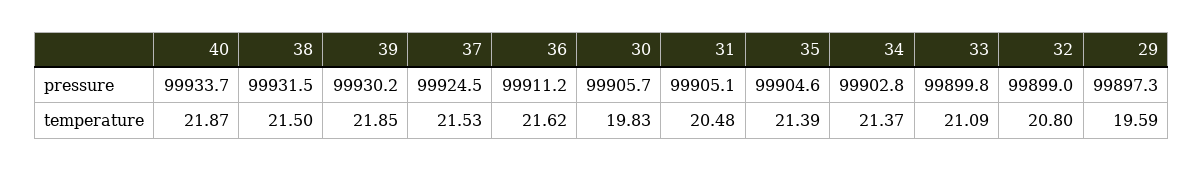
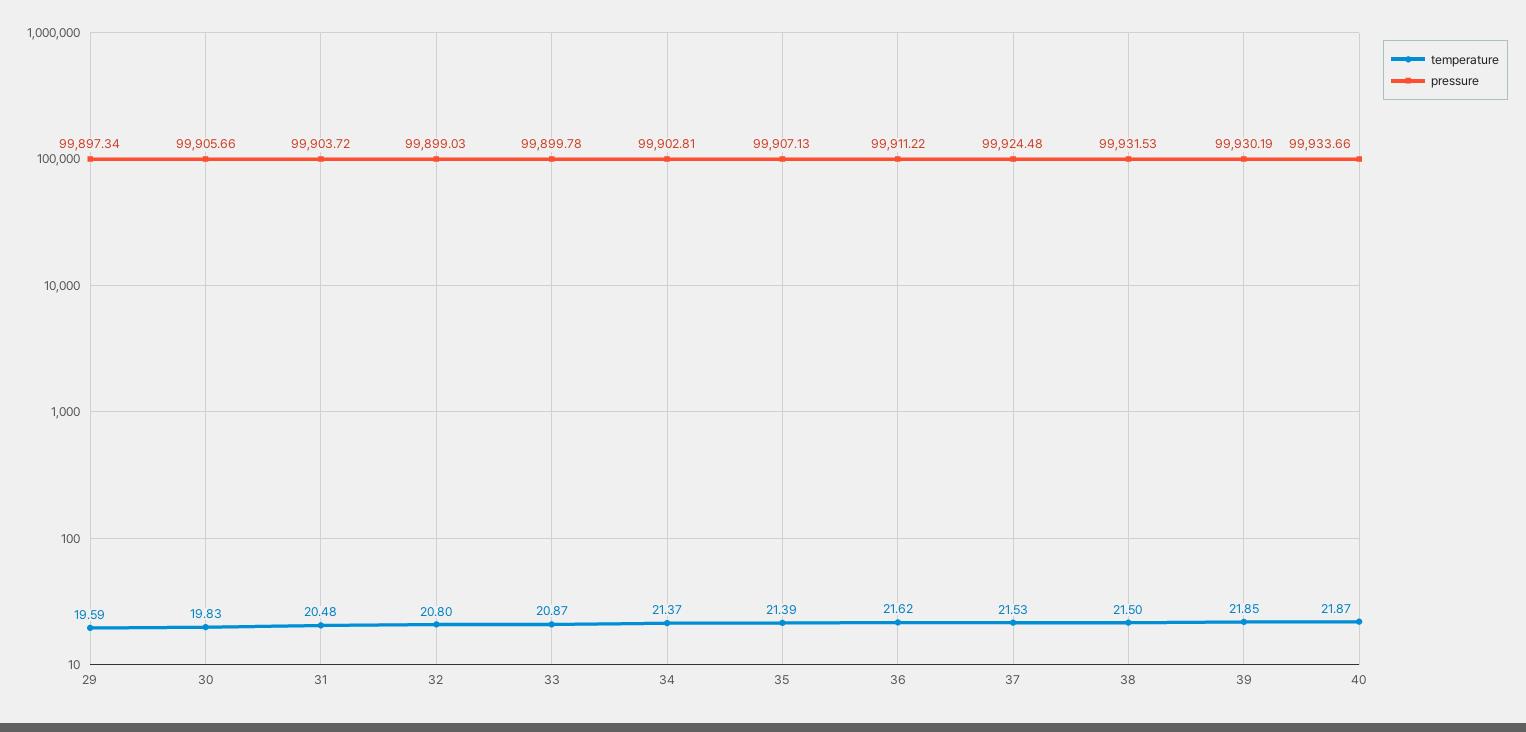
  {
    "pressure": {
      "40": 99933.66,
      "38": 99931.53,
      "39": 99930.19,
      "37": 99924.48,
      "36": 99911.22,
      "30": 99905.66,
-     "31": 99905.1,
+     "31": 99903.72,
-     "35": 99904.6,
+     "35": 99907.13,
      "34": 99902.81,
      "33": 99899.78,
      "32": 99899.03,
      "29": 99897.34
    },
    "temperature": {
      "40": 21.87,
      "38": 21.5,
      "39": 21.85,
      "37": 21.53,
      "36": 21.62,
      "30": 19.83,
      "31": 20.48,
      "35": 21.39,
      "34": 21.37,
-     "33": 21.09,
+     "33": 20.87,
      "32": 20.8,
      "29": 19.59
    }
  }

